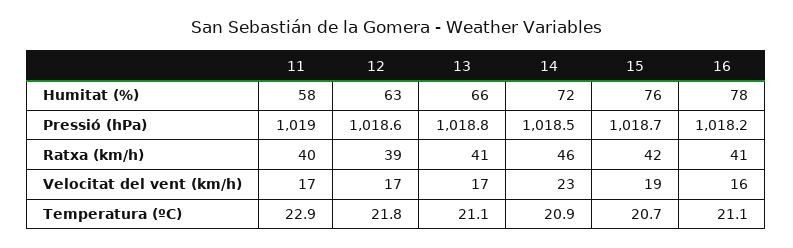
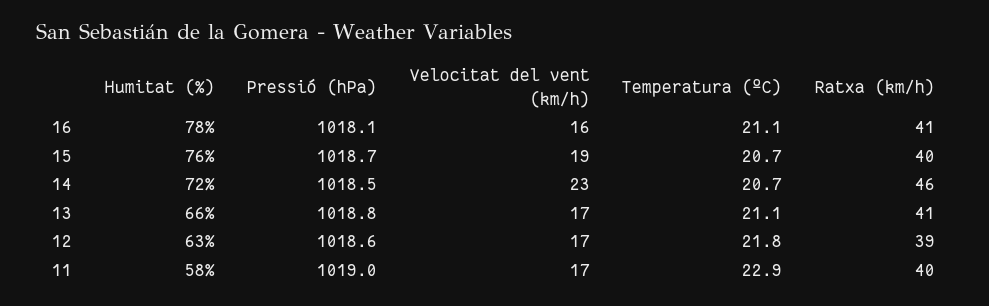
  {
    "11": {
      "Humitat (%)": 58,
      "Pressió (hPa)": 1019,
      "Ratxa (km/h)": 40,
      "Velocitat del vent (km/h)": 17,
      "Temperatura (ºC)": 22.9
    },
    "12": {
      "Humitat (%)": 63,
      "Pressió (hPa)": 1018.6,
      "Ratxa (km/h)": 39,
      "Velocitat del vent (km/h)": 17,
      "Temperatura (ºC)": 21.8
    },
    "13": {
      "Humitat (%)": 66,
      "Pressió (hPa)": 1018.8,
      "Ratxa (km/h)": 41,
      "Velocitat del vent (km/h)": 17,
      "Temperatura (ºC)": 21.1
    },
    "14": {
      "Humitat (%)": 72,
      "Pressió (hPa)": 1018.5,
      "Ratxa (km/h)": 46,
      "Velocitat del vent (km/h)": 23,
-     "Temperatura (ºC)": 20.9
+     "Temperatura (ºC)": 20.7
    },
    "15": {
      "Humitat (%)": 76,
      "Pressió (hPa)": 1018.7,
-     "Ratxa (km/h)": 42,
+     "Ratxa (km/h)": 40,
      "Velocitat del vent (km/h)": 19,
      "Temperatura (ºC)": 20.7
    },
    "16": {
      "Humitat (%)": 78,
-     "Pressió (hPa)": 1018.2,
+     "Pressió (hPa)": 1018.1,
      "Ratxa (km/h)": 41,
      "Velocitat del vent (km/h)": 16,
      "Temperatura (ºC)": 21.1
    }
  }

